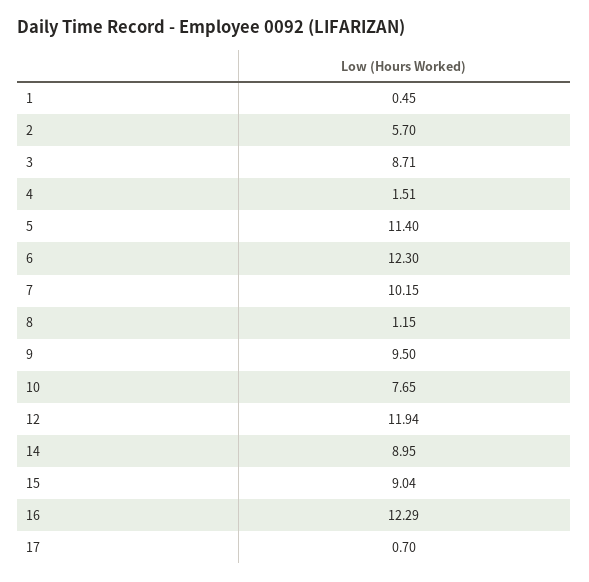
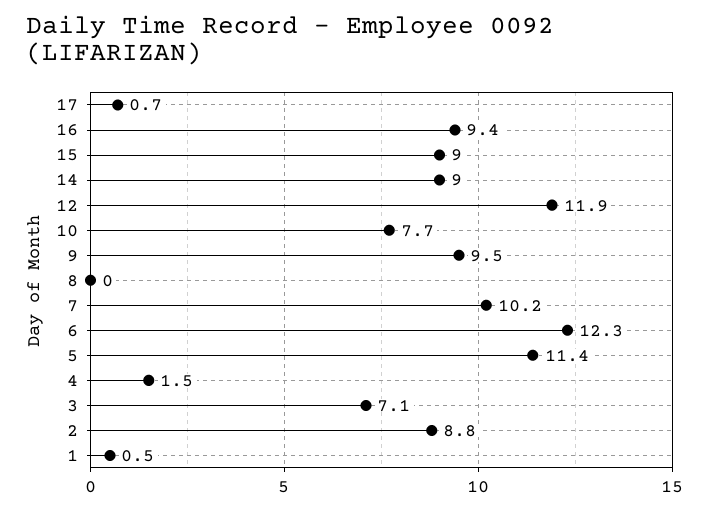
  {
    "1": 0.45,
-   "2": 5.7,
+   "2": 8.8,
-   "3": 8.71,
+   "3": 7.1,
    "4": 1.51,
    "5": 11.4,
    "6": 12.3,
    "7": 10.15,
-   "8": 1.15,
+   "8": 0,
    "9": 9.5,
    "10": 7.65,
    "12": 11.94,
    "14": 8.95,
    "15": 9.04,
-   "16": 12.29,
+   "16": 9.4,
    "17": 0.7
  }

